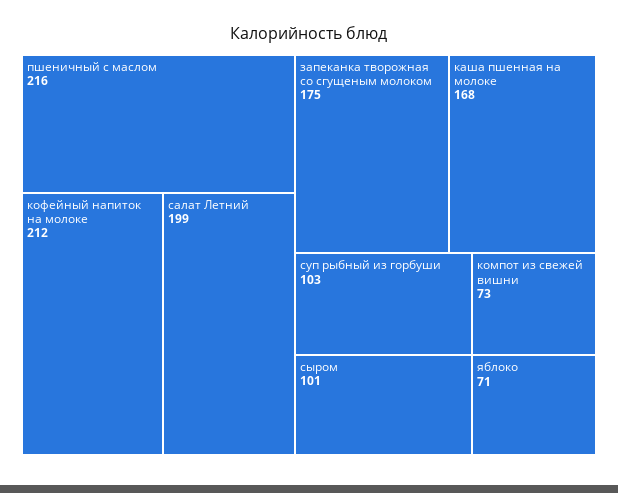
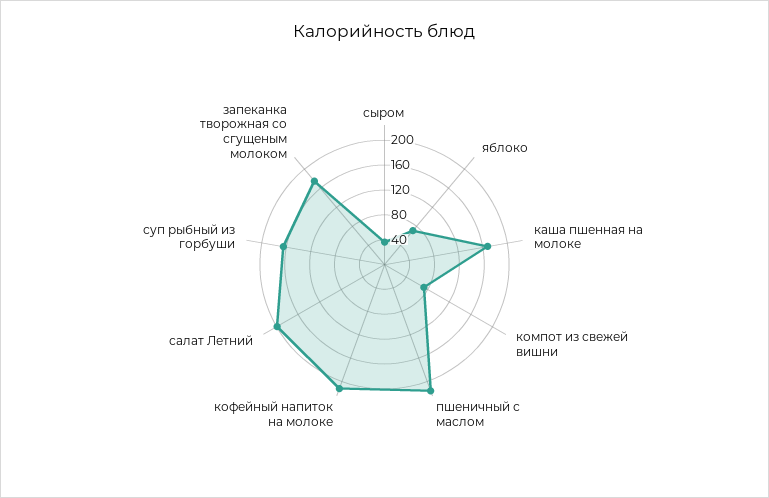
  {
    "пшеничный с маслом": 216,
    "кофейный напиток на молоке": 212,
    "салат Летний": 199,
    "запеканка творожная со сгущеным молоком": 175,
    "каша пшенная на молоке": 168,
-   "суп рыбный из горбуши": 103,
+   "суп рыбный из горбуши": 160,
-   "сыром": 101,
+   "сыром": 40,
    "компот из свежей вишни": 73,
    "яблоко": 71
  }

